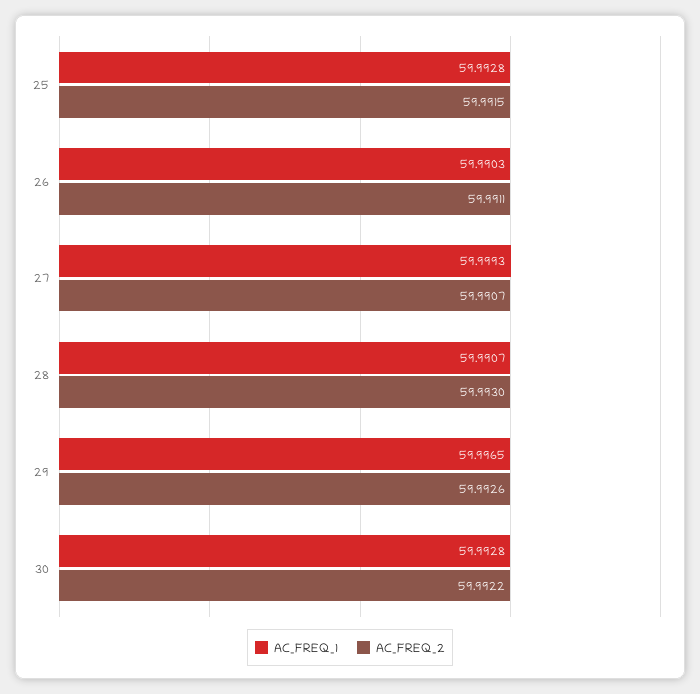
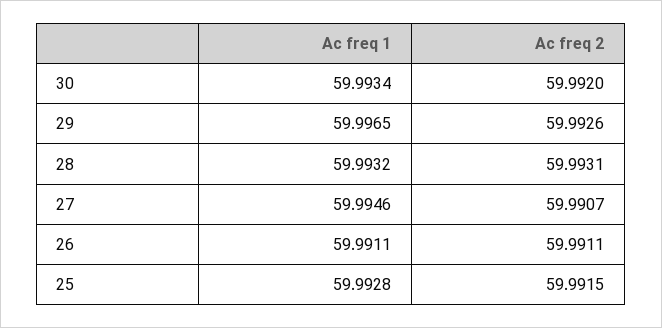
  {
    "AC_FREQ_1": {
      "25": 59.9928,
-     "26": 59.9903,
+     "26": 59.9911,
-     "27": 59.9993,
+     "27": 59.9946,
-     "28": 59.9907,
+     "28": 59.9932,
      "29": 59.9965,
-     "30": 59.9928
+     "30": 59.9934
    },
    "AC_FREQ_2": {
      "25": 59.9915,
      "26": 59.9911,
      "27": 59.9907,
-     "28": 59.993,
+     "28": 59.9931,
      "29": 59.9926,
-     "30": 59.9922
+     "30": 59.992
    }
  }

